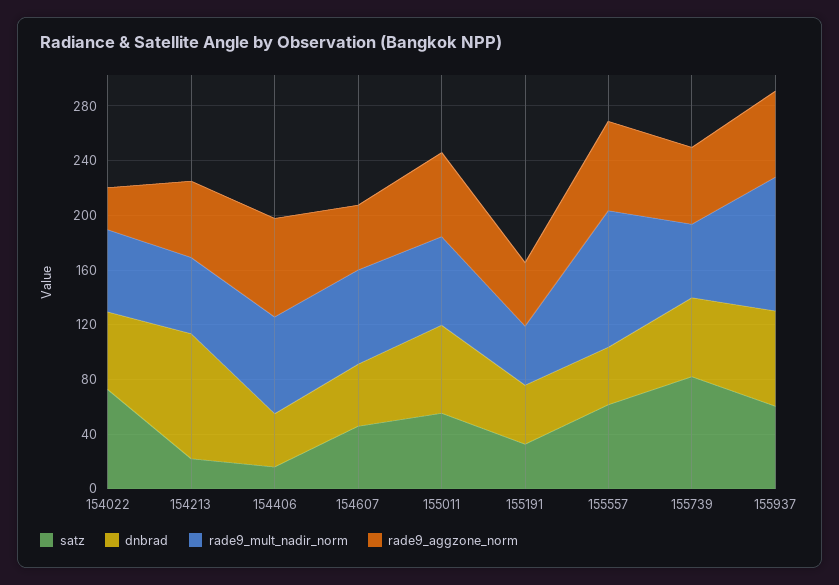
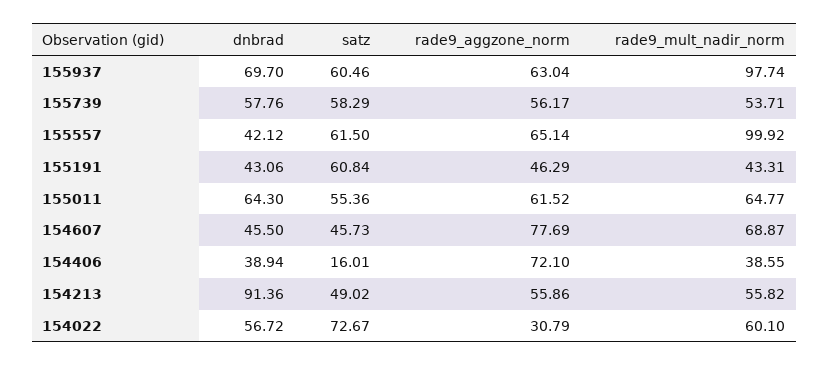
  {
    "satz": {
      "154022": 72.67,
-     "154213": 20,
+     "154213": 49.02,
      "154406": 16.01,
      "154607": 45.73,
      "155011": 55.36,
-     "155191": 30,
+     "155191": 60.84,
      "155557": 61.5,
-     "155739": 80,
+     "155739": 58.29,
      "155937": 60.46
    },
    "dnbrad": {
      "154022": 56.72,
      "154213": 91.36,
      "154406": 38.94,
      "154607": 45.5,
      "155011": 64.3,
      "155191": 43.06,
      "155557": 42.12,
      "155739": 57.76,
      "155937": 69.7
    },
    "rade9_mult_nadir_norm": {
      "154022": 60.1,
      "154213": 55.82,
-     "154406": 70,
+     "154406": 38.55,
      "154607": 68.87,
      "155011": 64.77,
      "155191": 43.31,
      "155557": 99.92,
      "155739": 53.71,
      "155937": 97.74
    },
    "rade9_aggzone_norm": {
      "154022": 30.79,
      "154213": 55.86,
      "154406": 72.1,
-     "154607": 50,
+     "154607": 77.69,
      "155011": 61.52,
      "155191": 46.29,
      "155557": 65.14,
      "155739": 56.17,
      "155937": 63.04
    }
  }

